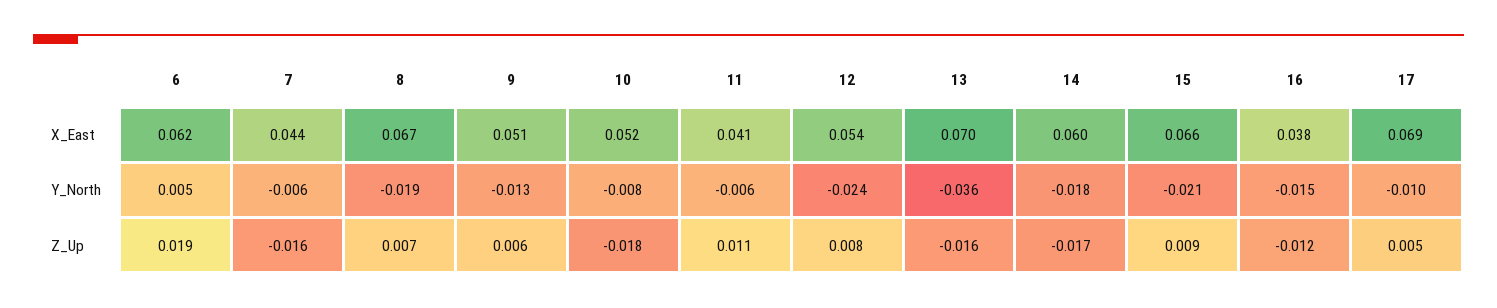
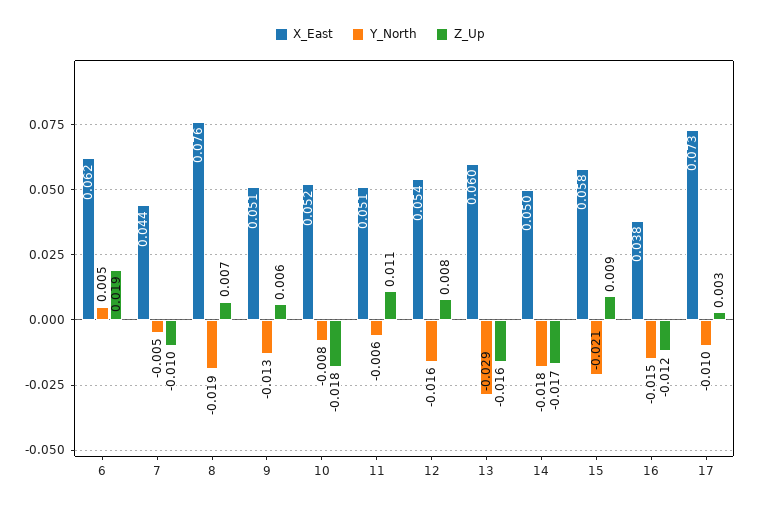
  {
    "X_East": {
      "6": 0.062,
      "7": 0.044,
-     "8": 0.067,
+     "8": 0.076,
      "9": 0.051,
      "10": 0.052,
-     "11": 0.041,
+     "11": 0.051,
      "12": 0.054,
-     "13": 0.07,
+     "13": 0.06,
-     "14": 0.06,
+     "14": 0.05,
-     "15": 0.066,
+     "15": 0.058,
      "16": 0.038,
-     "17": 0.069
+     "17": 0.073
    },
    "Y_North": {
      "6": 0.005,
-     "7": -0.006,
+     "7": -0.005,
      "8": -0.019,
      "9": -0.013,
      "10": -0.008,
      "11": -0.006,
-     "12": -0.024,
+     "12": -0.016,
-     "13": -0.036,
+     "13": -0.029,
      "14": -0.018,
      "15": -0.021,
      "16": -0.015,
      "17": -0.01
    },
    "Z_Up": {
      "6": 0.019,
-     "7": -0.016,
+     "7": -0.01,
      "8": 0.007,
      "9": 0.006,
      "10": -0.018,
      "11": 0.011,
      "12": 0.008,
      "13": -0.016,
      "14": -0.017,
      "15": 0.009,
      "16": -0.012,
-     "17": 0.005
+     "17": 0.003
    }
  }

